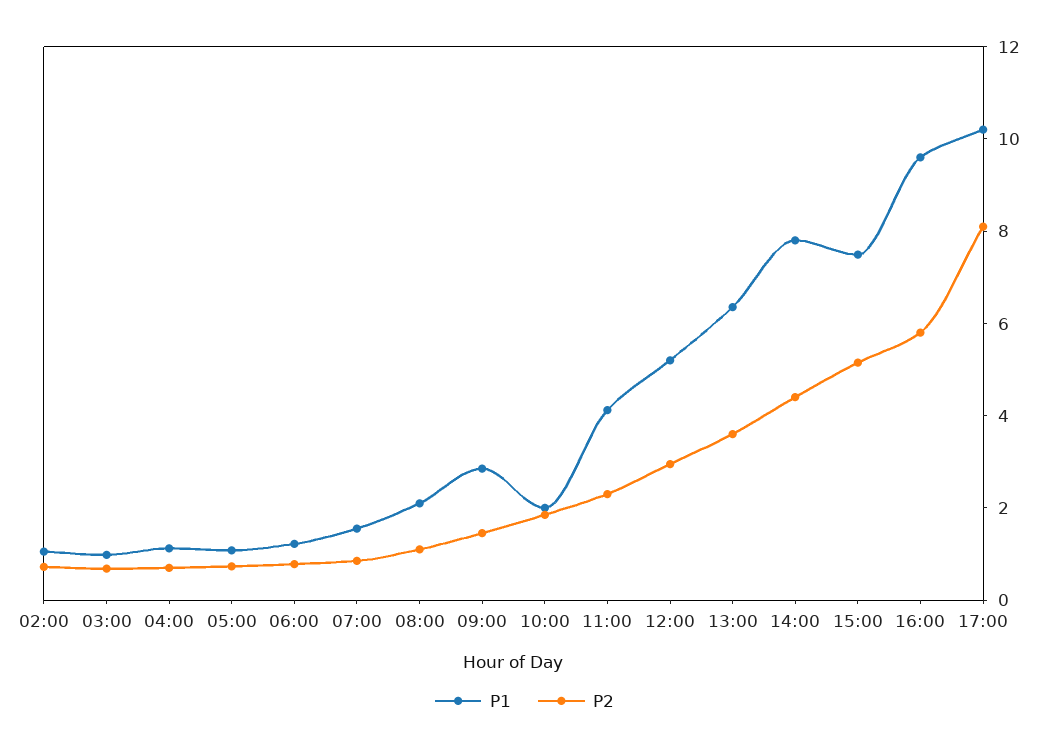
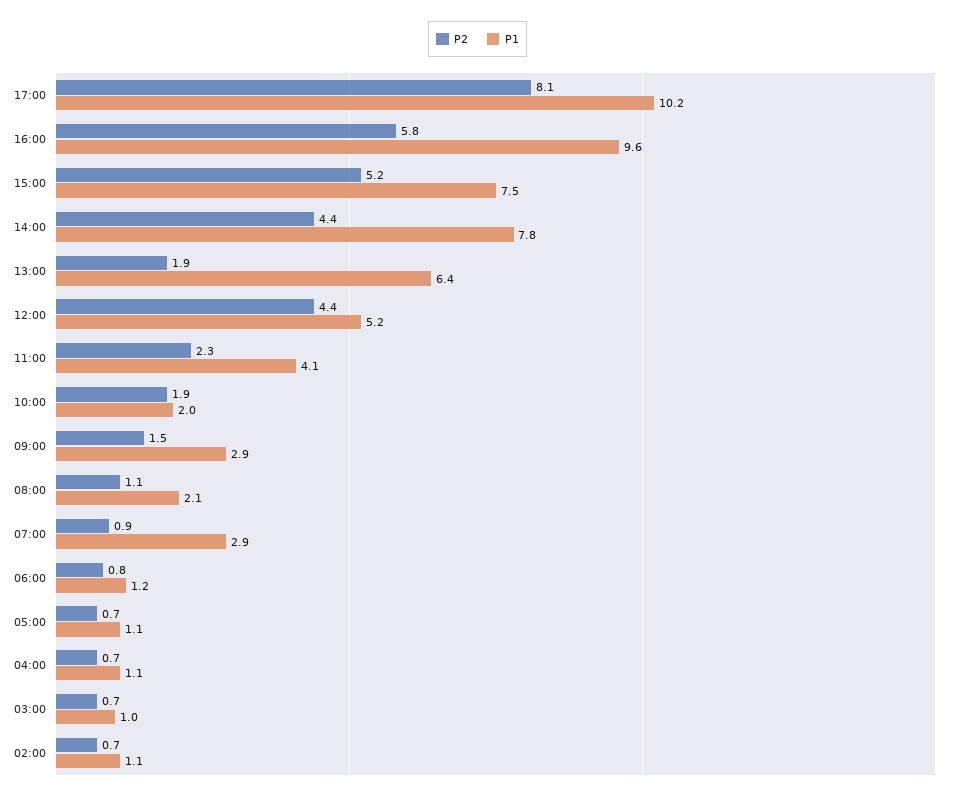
  {
    "P1": {
      "02:00": 1.1,
      "03:00": 1,
      "04:00": 1.1,
      "05:00": 1.1,
      "06:00": 1.2,
-     "07:00": 1.5,
+     "07:00": 2.9,
      "08:00": 2.1,
      "09:00": 2.9,
      "10:00": 2,
      "11:00": 4.1,
      "12:00": 5.2,
      "13:00": 6.4,
      "14:00": 7.8,
      "15:00": 7.5,
      "16:00": 9.6,
      "17:00": 10.2
    },
    "P2": {
      "02:00": 0.7,
      "03:00": 0.7,
      "04:00": 0.7,
      "05:00": 0.7,
      "06:00": 0.8,
      "07:00": 0.9,
      "08:00": 1.1,
      "09:00": 1.5,
      "10:00": 1.9,
      "11:00": 2.3,
-     "12:00": 3,
+     "12:00": 4.4,
-     "13:00": 3.5,
+     "13:00": 1.9,
      "14:00": 4.4,
      "15:00": 5.2,
      "16:00": 5.8,
      "17:00": 8.1
    }
  }

